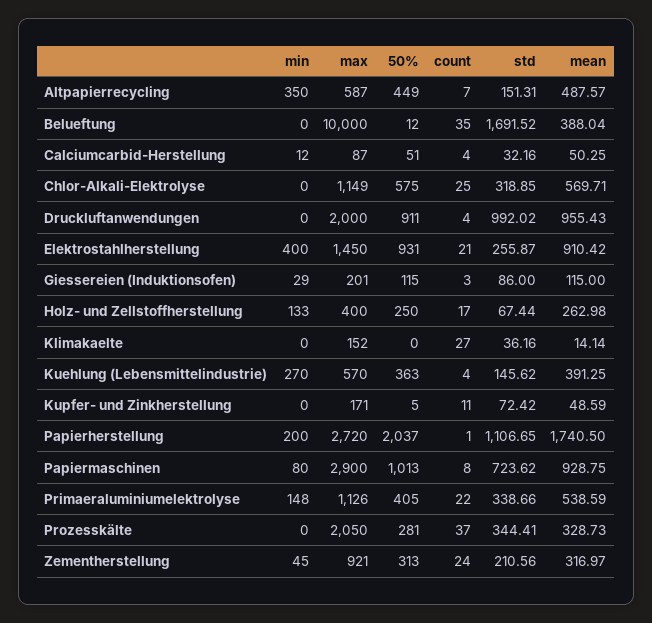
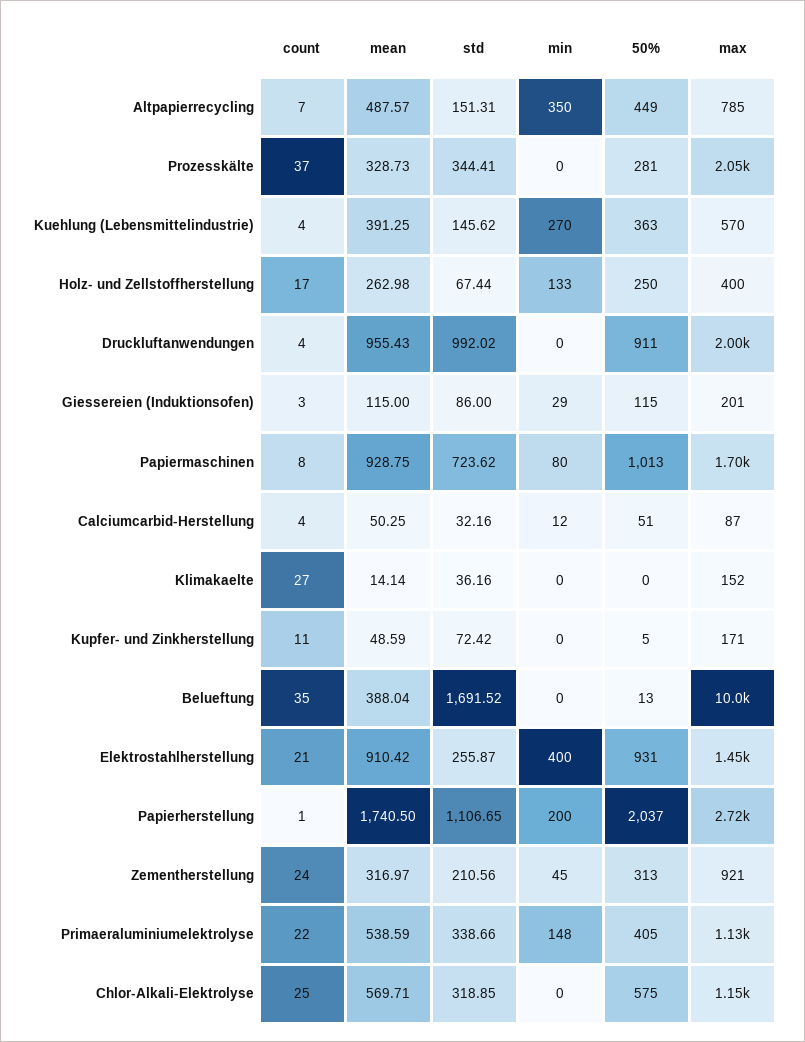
  {
    "min": {
      "Altpapierrecycling": 350,
      "Belueftung": 0,
      "Calciumcarbid-Herstellung": 12,
      "Chlor-Alkali-Elektrolyse": 0,
      "Druckluftanwendungen": 0,
      "Elektrostahlherstellung": 400,
      "Giessereien (Induktionsofen)": 29,
      "Holz- und Zellstoffherstellung": 133,
      "Klimakaelte": 0,
      "Kuehlung (Lebensmittelindustrie)": 270,
      "Kupfer- und Zinkherstellung": 0,
      "Papierherstellung": 200,
      "Papiermaschinen": 80,
      "Primaeraluminiumelektrolyse": 148,
      "Prozesskälte": 0,
      "Zementherstellung": 45
    },
    "max": {
-     "Altpapierrecycling": 587,
+     "Altpapierrecycling": 785,
      "Belueftung": 10000,
      "Calciumcarbid-Herstellung": 87,
      "Chlor-Alkali-Elektrolyse": 1149,
      "Druckluftanwendungen": 2000,
      "Elektrostahlherstellung": 1450,
      "Giessereien (Induktionsofen)": 201,
      "Holz- und Zellstoffherstellung": 400,
      "Klimakaelte": 152,
      "Kuehlung (Lebensmittelindustrie)": 570,
      "Kupfer- und Zinkherstellung": 171,
      "Papierherstellung": 2720,
-     "Papiermaschinen": 2900,
+     "Papiermaschinen": 1700,
      "Primaeraluminiumelektrolyse": 1126,
      "Prozesskälte": 2050,
      "Zementherstellung": 921
    },
    "50%": {
      "Altpapierrecycling": 449,
-     "Belueftung": 12,
+     "Belueftung": 13,
      "Calciumcarbid-Herstellung": 51,
      "Chlor-Alkali-Elektrolyse": 575,
      "Druckluftanwendungen": 911,
      "Elektrostahlherstellung": 931,
      "Giessereien (Induktionsofen)": 115,
      "Holz- und Zellstoffherstellung": 250,
      "Klimakaelte": 0,
      "Kuehlung (Lebensmittelindustrie)": 363,
      "Kupfer- und Zinkherstellung": 5,
      "Papierherstellung": 2037,
      "Papiermaschinen": 1013,
      "Primaeraluminiumelektrolyse": 405,
      "Prozesskälte": 281,
      "Zementherstellung": 313
    },
    "count": {
      "Altpapierrecycling": 7,
      "Belueftung": 35,
      "Calciumcarbid-Herstellung": 4,
      "Chlor-Alkali-Elektrolyse": 25,
      "Druckluftanwendungen": 4,
      "Elektrostahlherstellung": 21,
      "Giessereien (Induktionsofen)": 3,
      "Holz- und Zellstoffherstellung": 17,
      "Klimakaelte": 27,
      "Kuehlung (Lebensmittelindustrie)": 4,
      "Kupfer- und Zinkherstellung": 11,
      "Papierherstellung": 1,
      "Papiermaschinen": 8,
      "Primaeraluminiumelektrolyse": 22,
      "Prozesskälte": 37,
      "Zementherstellung": 24
    },
    "std": {
      "Altpapierrecycling": 151.31,
      "Belueftung": 1691.52,
      "Calciumcarbid-Herstellung": 32.16,
      "Chlor-Alkali-Elektrolyse": 318.85,
      "Druckluftanwendungen": 992.02,
      "Elektrostahlherstellung": 255.87,
      "Giessereien (Induktionsofen)": 86,
      "Holz- und Zellstoffherstellung": 67.44,
      "Klimakaelte": 36.16,
      "Kuehlung (Lebensmittelindustrie)": 145.62,
      "Kupfer- und Zinkherstellung": 72.42,
      "Papierherstellung": 1106.65,
      "Papiermaschinen": 723.62,
      "Primaeraluminiumelektrolyse": 338.66,
      "Prozesskälte": 344.41,
      "Zementherstellung": 210.56
    },
    "mean": {
      "Altpapierrecycling": 487.57,
      "Belueftung": 388.04,
      "Calciumcarbid-Herstellung": 50.25,
      "Chlor-Alkali-Elektrolyse": 569.71,
      "Druckluftanwendungen": 955.43,
      "Elektrostahlherstellung": 910.42,
      "Giessereien (Induktionsofen)": 115,
      "Holz- und Zellstoffherstellung": 262.98,
      "Klimakaelte": 14.14,
      "Kuehlung (Lebensmittelindustrie)": 391.25,
      "Kupfer- und Zinkherstellung": 48.59,
      "Papierherstellung": 1740.5,
      "Papiermaschinen": 928.75,
      "Primaeraluminiumelektrolyse": 538.59,
      "Prozesskälte": 328.73,
      "Zementherstellung": 316.97
    }
  }

